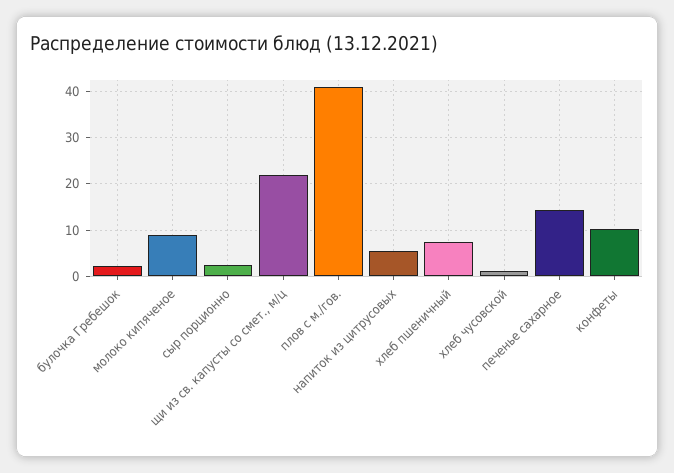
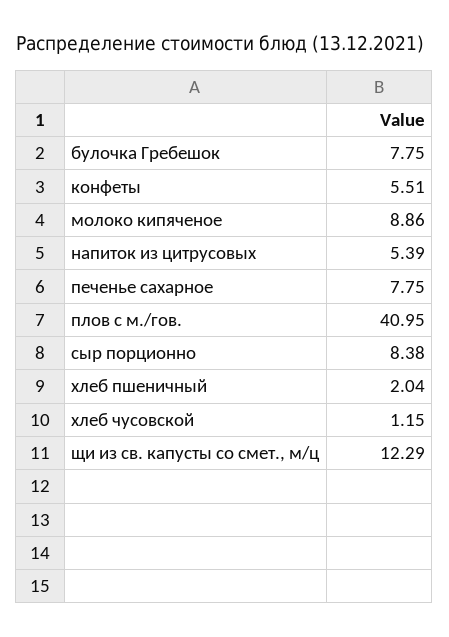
  {
-   "булочка Гребешок": 2,
+   "булочка Гребешок": 7.75,
    "молоко кипяченое": 8.86,
-   "сыр порционно": 2,
+   "сыр порционно": 8.38,
-   "щи из св. капусты со смет., м/ц": 22,
+   "щи из св. капусты со смет., м/ц": 12.29,
    "плов с м./гов.": 40.95,
    "напиток из цитрусовых": 5.39,
-   "хлеб пшеничный": 8,
+   "хлеб пшеничный": 2.04,
    "хлеб чусовской": 1.15,
-   "печенье сахарное": 14,
+   "печенье сахарное": 7.75,
-   "конфеты": 10
+   "конфеты": 5.51
  }

